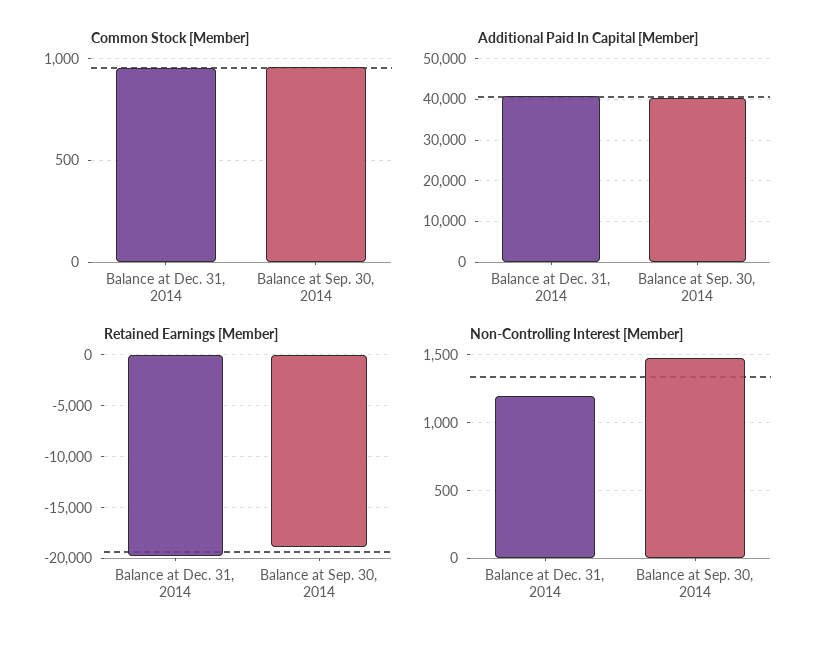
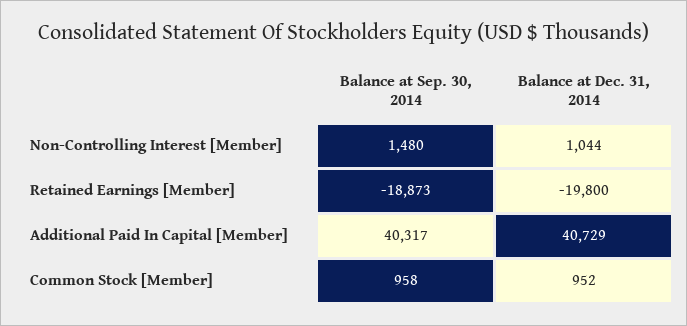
  {
    "Common Stock [Member]": {
      "Balance at Dec. 31, 2014": 952,
      "Balance at Sep. 30, 2014": 958
    },
    "Additional Paid In Capital [Member]": {
      "Balance at Dec. 31, 2014": 40729,
      "Balance at Sep. 30, 2014": 40317
    },
    "Retained Earnings [Member]": {
      "Balance at Dec. 31, 2014": -19800,
      "Balance at Sep. 30, 2014": -18873
    },
    "Non-Controlling Interest [Member]": {
-     "Balance at Dec. 31, 2014": 1200,
+     "Balance at Dec. 31, 2014": 1044,
      "Balance at Sep. 30, 2014": 1480
    }
  }

